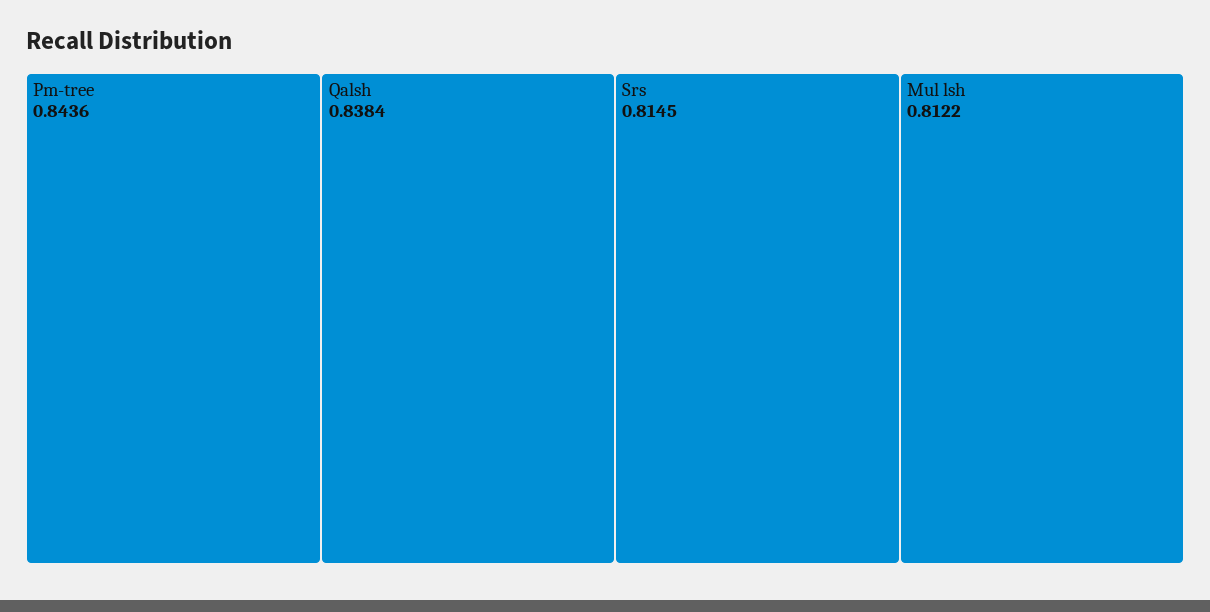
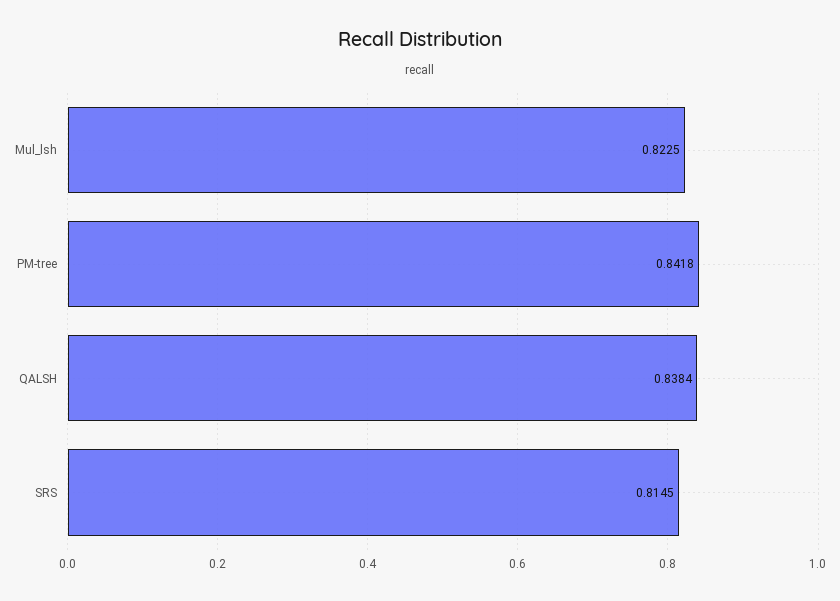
  {
-   "Pm-tree": 0.8436,
+   "Pm-tree": 0.8418,
    "Qalsh": 0.8384,
    "Srs": 0.8145,
-   "Mul lsh": 0.8122
+   "Mul lsh": 0.8225
  }

